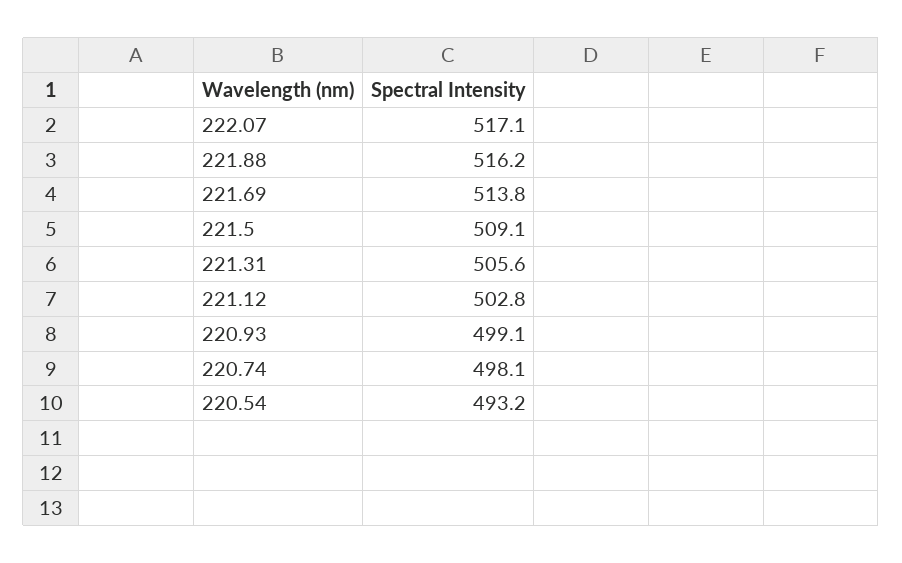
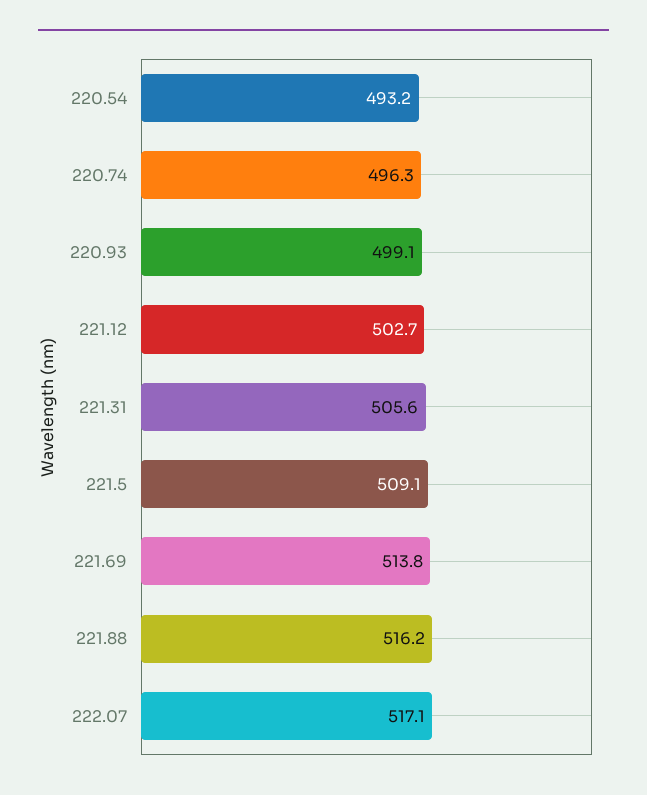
  {
    "222.07": 517.1,
    "221.88": 516.2,
    "221.69": 513.8,
    "221.5": 509.1,
    "221.31": 505.6,
-   "221.12": 502.8,
+   "221.12": 502.7,
    "220.93": 499.1,
-   "220.74": 498.1,
+   "220.74": 496.3,
    "220.54": 493.2
  }

